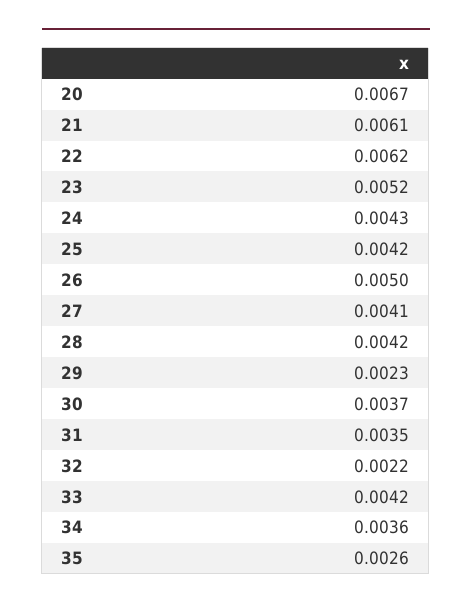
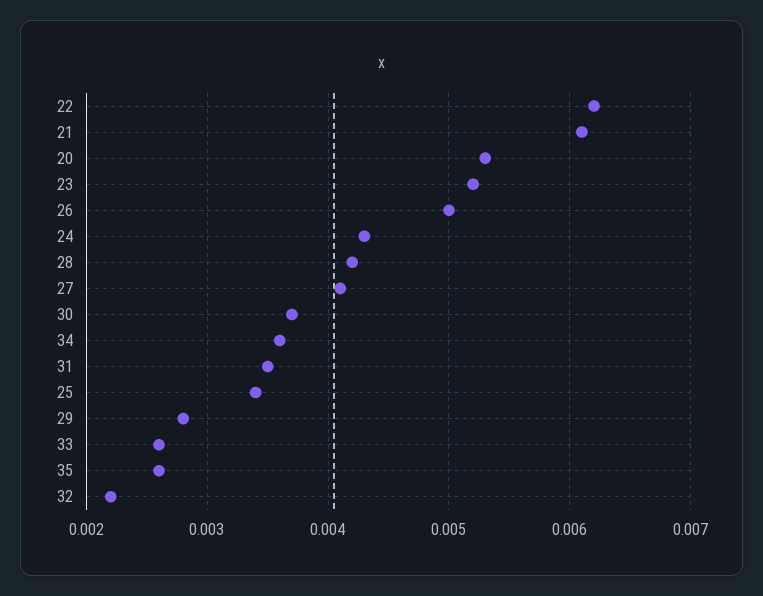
  {
-   "20": 0.0067,
+   "20": 0.0053,
    "21": 0.0061,
    "22": 0.0062,
    "23": 0.0052,
    "24": 0.0043,
-   "25": 0.0042,
+   "25": 0.0034,
    "26": 0.005,
    "27": 0.0041,
    "28": 0.0042,
-   "29": 0.0023,
+   "29": 0.0028,
    "30": 0.0037,
    "31": 0.0035,
    "32": 0.0022,
-   "33": 0.0042,
+   "33": 0.0026,
    "34": 0.0036,
    "35": 0.0026
  }

